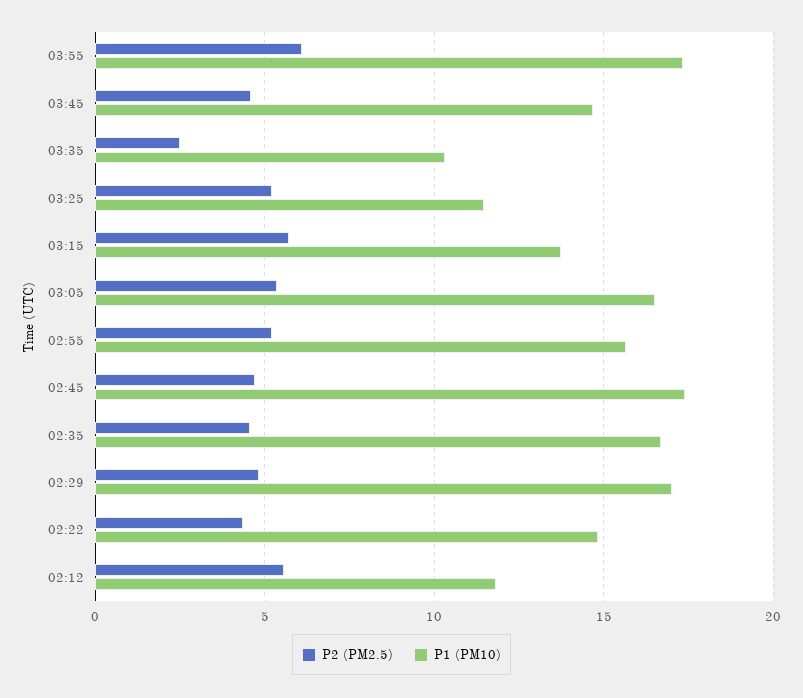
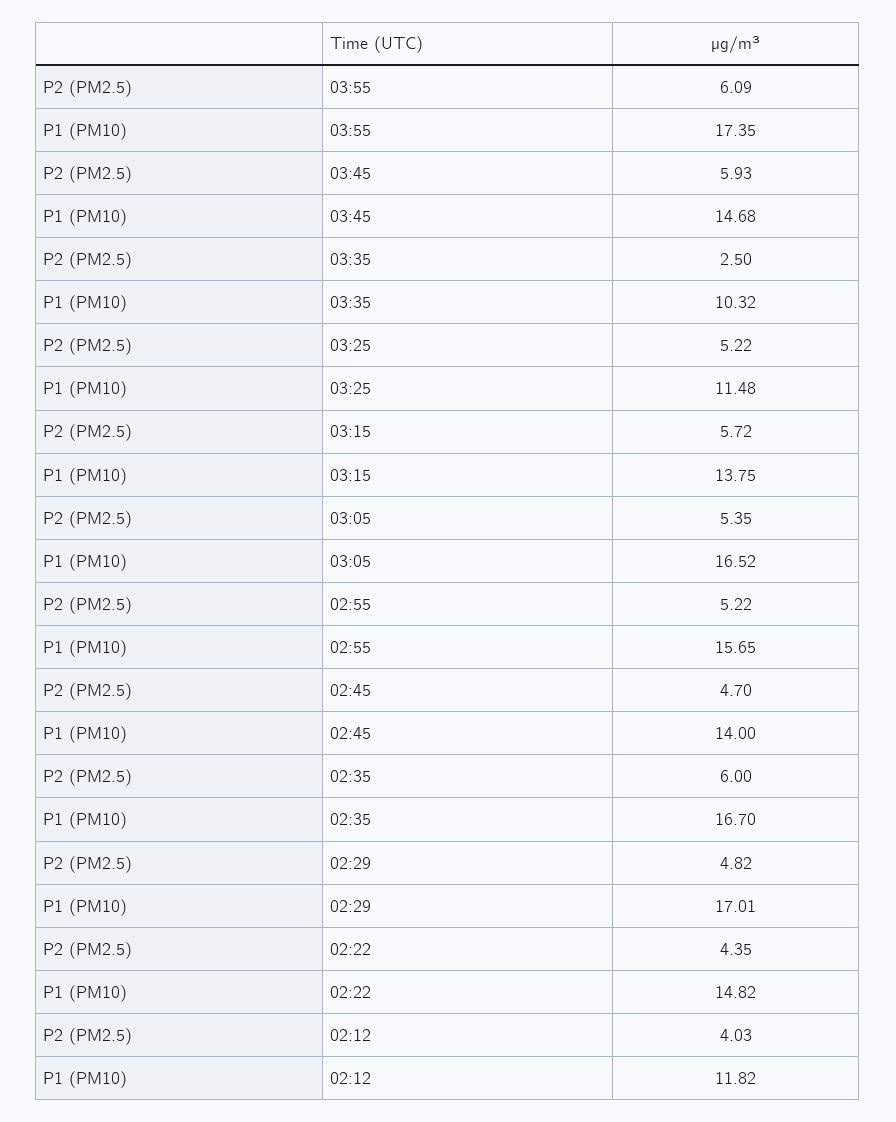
  {
    "P2 (PM2.5)": {
      "03:55": 6.09,
-     "03:45": 4.5,
+     "03:45": 5.93,
      "03:35": 2.5,
      "03:25": 5.22,
      "03:15": 5.72,
      "03:05": 5.35,
      "02:55": 5.22,
      "02:45": 4.7,
-     "02:35": 4.5,
+     "02:35": 6,
      "02:29": 4.82,
      "02:22": 4.35,
-     "02:12": 5.5
+     "02:12": 4.03
    },
    "P1 (PM10)": {
      "03:55": 17.35,
      "03:45": 14.68,
      "03:35": 10.32,
      "03:25": 11.48,
      "03:15": 13.75,
      "03:05": 16.52,
      "02:55": 15.65,
-     "02:45": 17.5,
+     "02:45": 14,
      "02:35": 16.7,
      "02:29": 17.01,
      "02:22": 14.82,
      "02:12": 11.82
    }
  }

